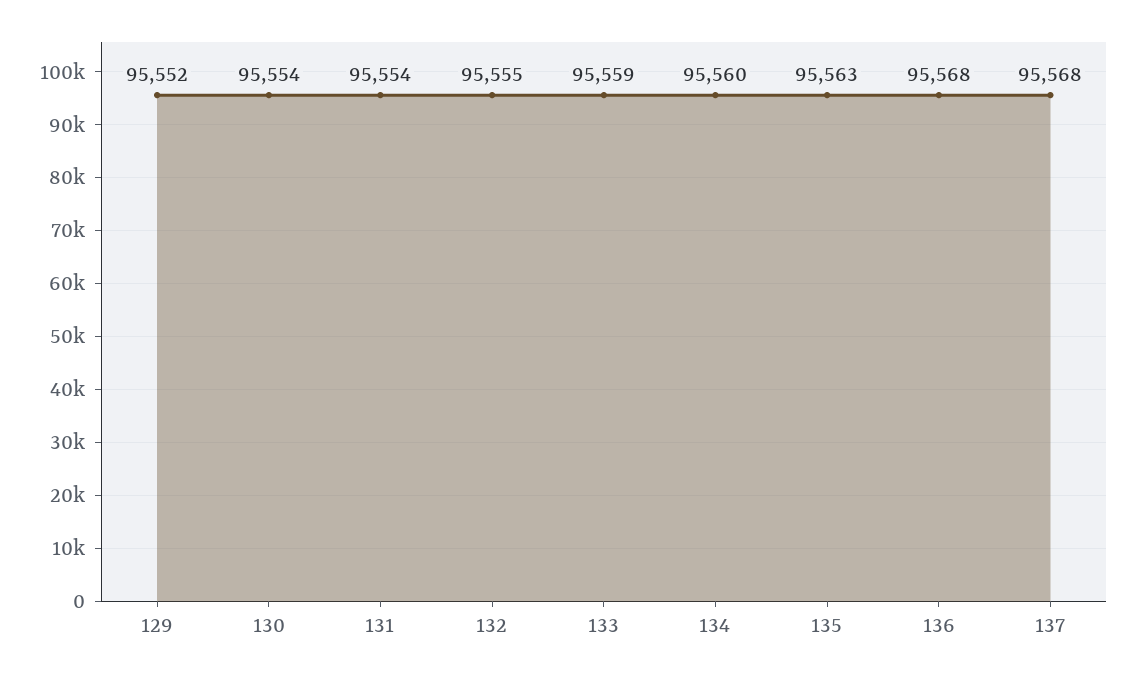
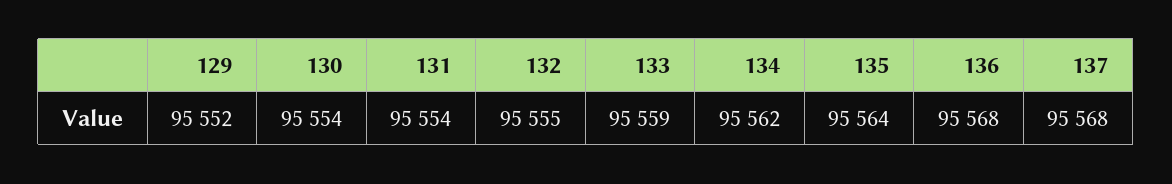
  {
    "129": 95552,
    "130": 95554,
    "131": 95554,
    "132": 95555,
    "133": 95559,
-   "134": 95560,
+   "134": 95562,
-   "135": 95563,
+   "135": 95564,
    "136": 95568,
    "137": 95568
  }

